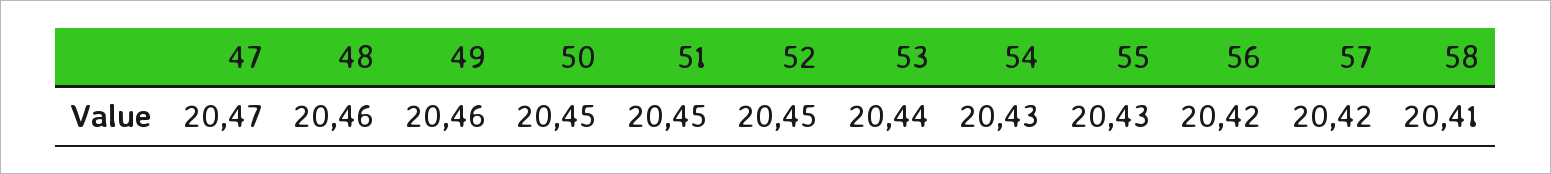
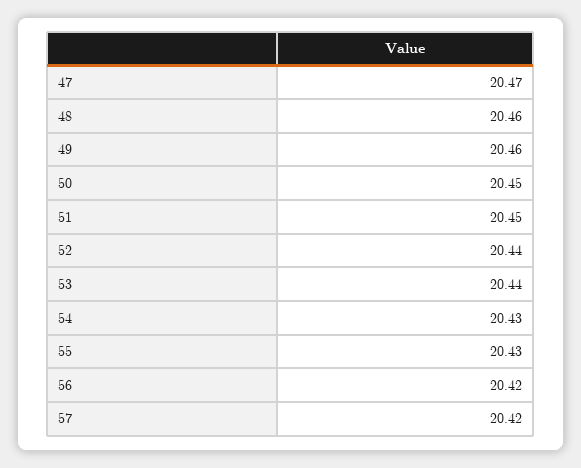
  {
    "47": 20.47,
    "48": 20.46,
    "49": 20.46,
    "50": 20.45,
    "51": 20.45,
-   "52": 20.45,
+   "52": 20.44,
    "53": 20.44,
    "54": 20.43,
    "55": 20.43,
    "56": 20.42,
-   "57": 20.42,
+   "57": 20.42
-   "58": 20.41
  }

